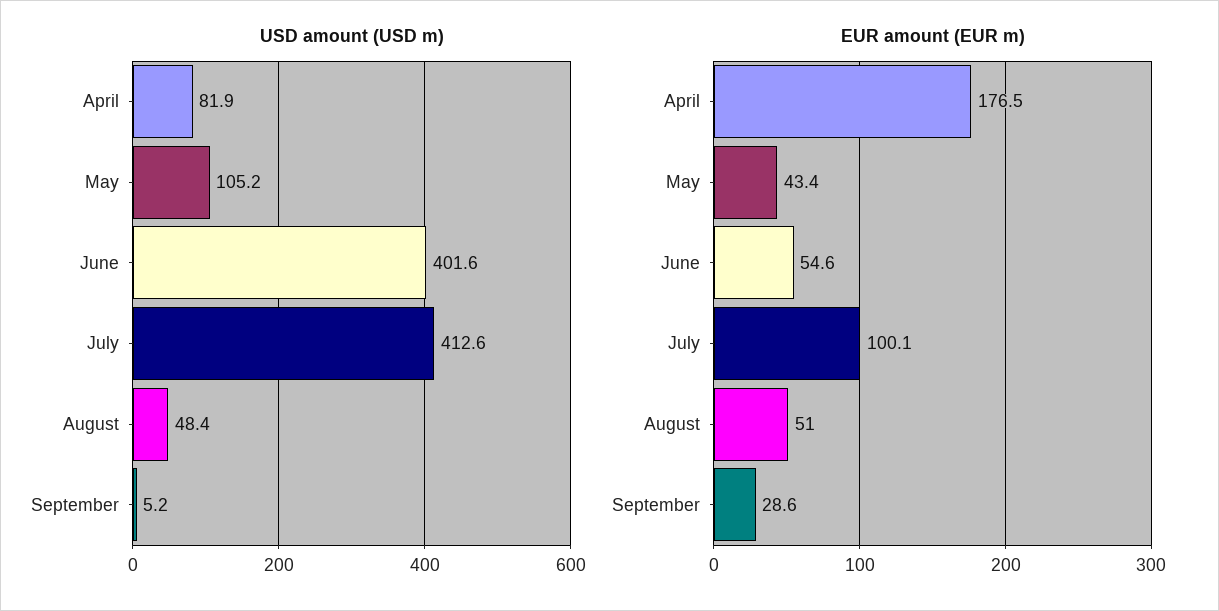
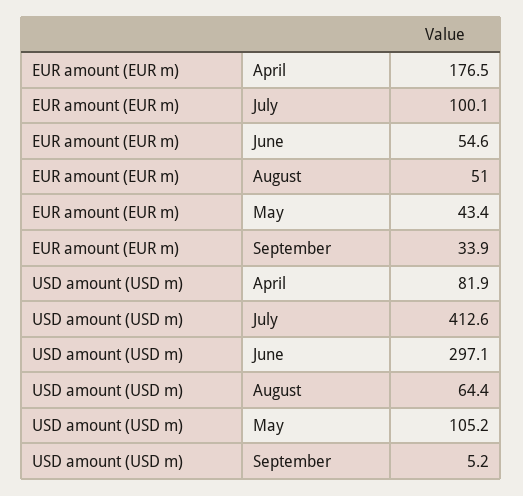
  {
    "USD amount (USD m)": {
      "April": 81.9,
      "May": 105.2,
-     "June": 401.6,
+     "June": 297.1,
      "July": 412.6,
-     "August": 48.4,
+     "August": 64.4,
      "September": 5.2
    },
    "EUR amount (EUR m)": {
      "April": 176.5,
      "May": 43.4,
      "June": 54.6,
      "July": 100.1,
      "August": 51,
-     "September": 28.6
+     "September": 33.9
    }
  }

